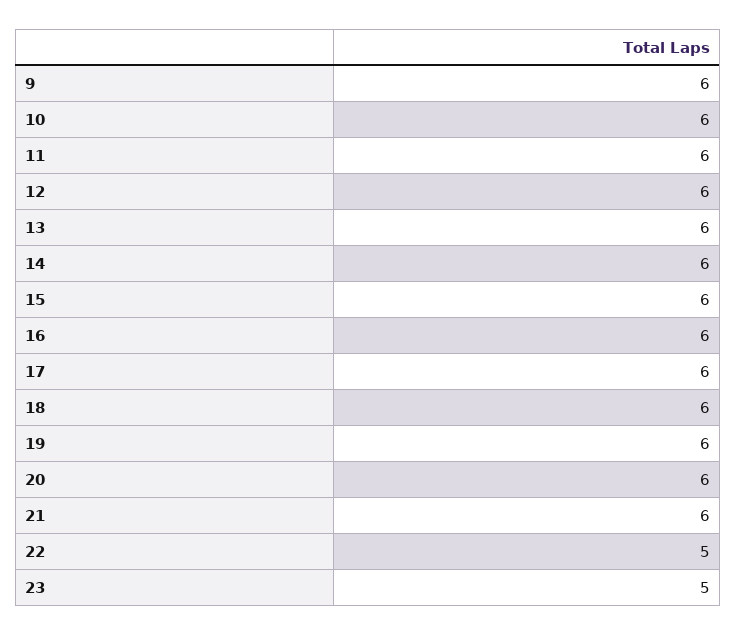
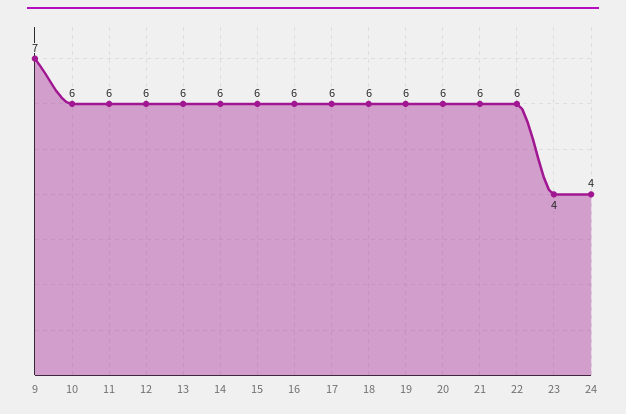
  {
-   "9": 6,
+   "9": 7,
    "10": 6,
    "11": 6,
    "12": 6,
    "13": 6,
    "14": 6,
    "15": 6,
    "16": 6,
    "17": 6,
    "18": 6,
    "19": 6,
    "20": 6,
    "21": 6,
-   "22": 5,
+   "22": 6,
-   "23": 5
+   "23": 4,
+   "24": 4
  }

